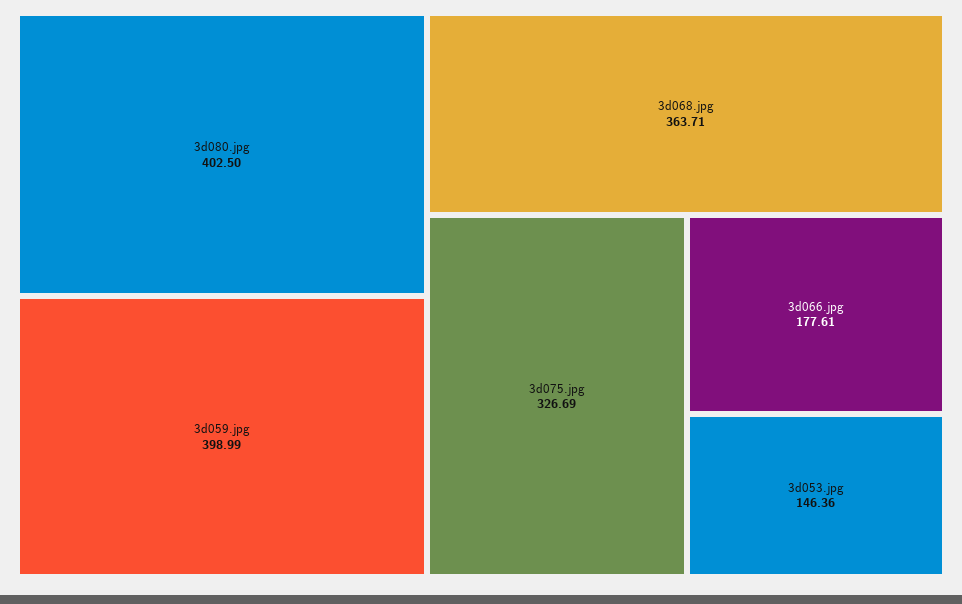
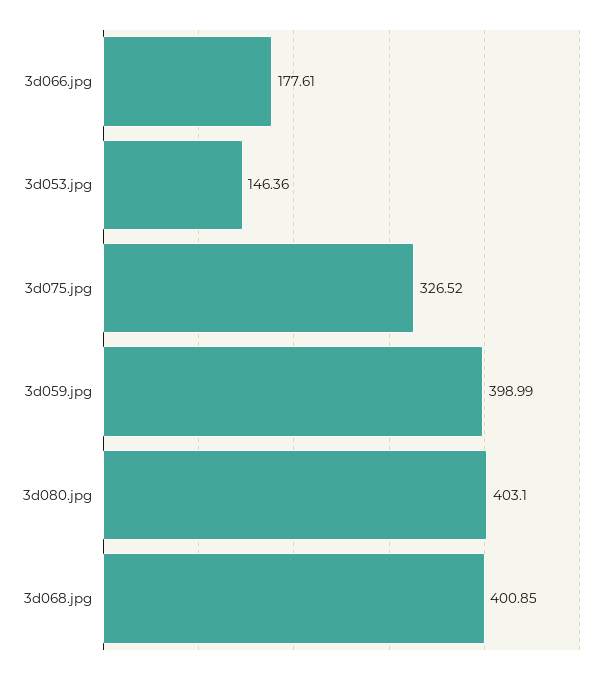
  {
-   "3d080.jpg": 402.5,
+   "3d080.jpg": 403.1,
    "3d059.jpg": 398.99,
-   "3d068.jpg": 363.71,
+   "3d068.jpg": 400.85,
-   "3d075.jpg": 326.69,
+   "3d075.jpg": 326.52,
    "3d066.jpg": 177.61,
    "3d053.jpg": 146.36
  }

